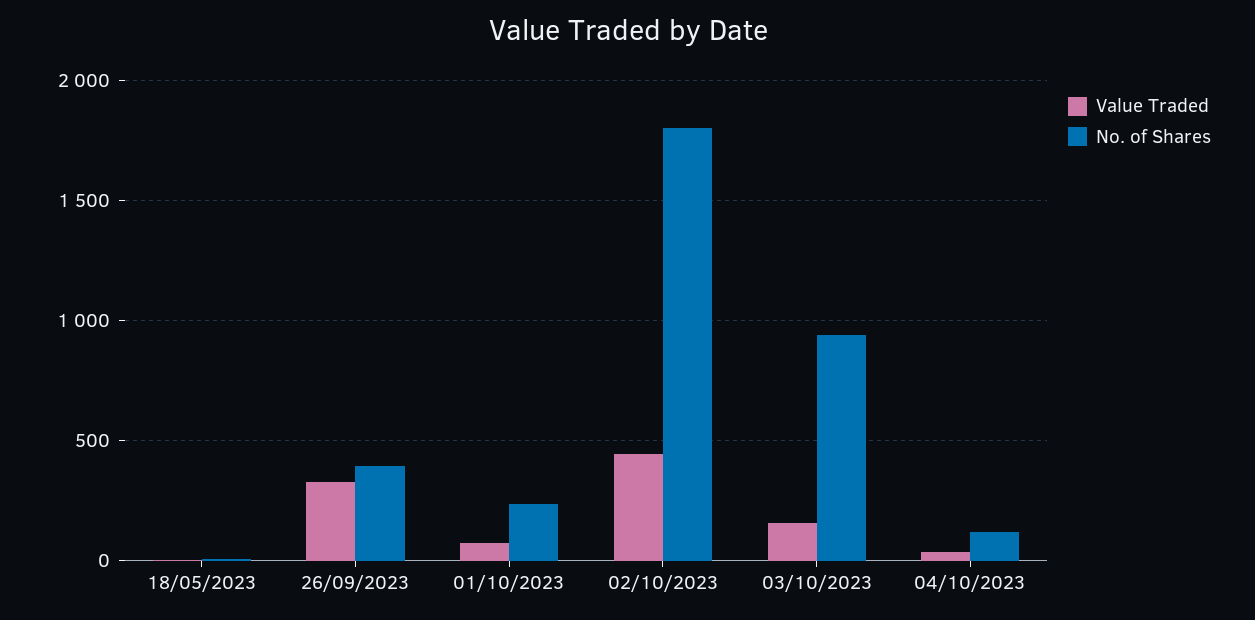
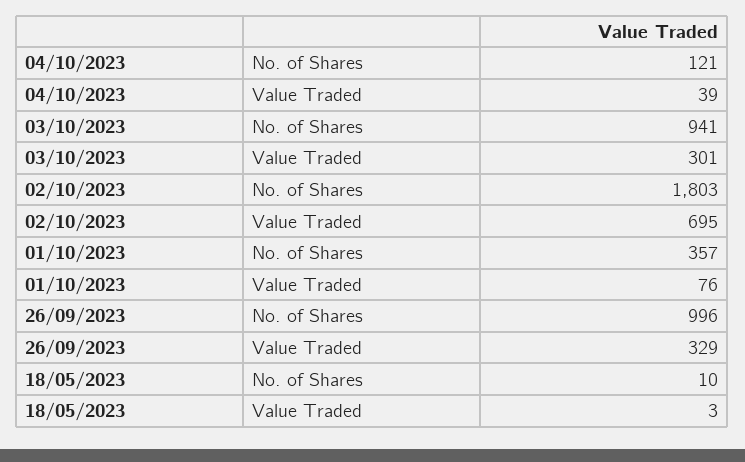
  {
    "Value Traded": {
      "18/05/2023": 3,
      "26/09/2023": 329,
      "01/10/2023": 76,
-     "02/10/2023": 450,
+     "02/10/2023": 695,
-     "03/10/2023": 150,
+     "03/10/2023": 301,
      "04/10/2023": 39
    },
    "No. of Shares": {
      "18/05/2023": 10,
-     "26/09/2023": 400,
+     "26/09/2023": 996,
-     "01/10/2023": 250,
+     "01/10/2023": 357,
      "02/10/2023": 1803,
      "03/10/2023": 941,
      "04/10/2023": 121
    }
  }

